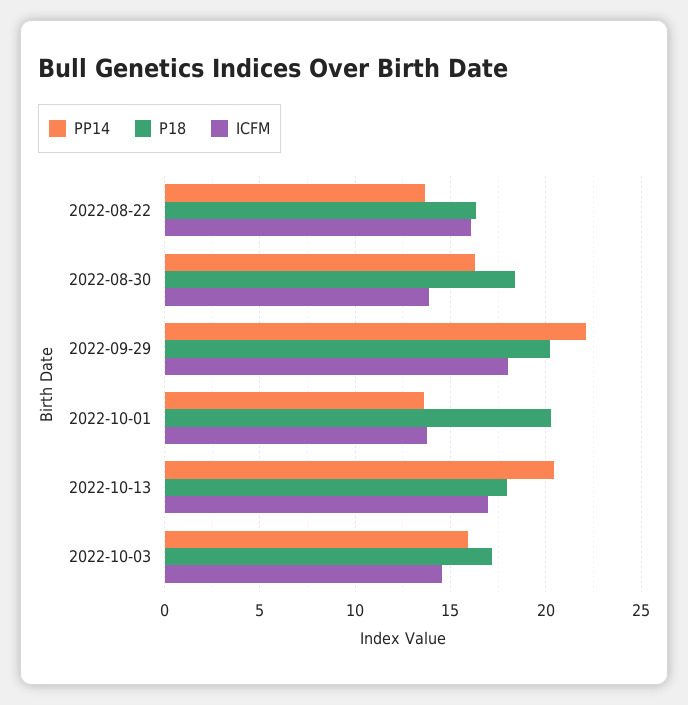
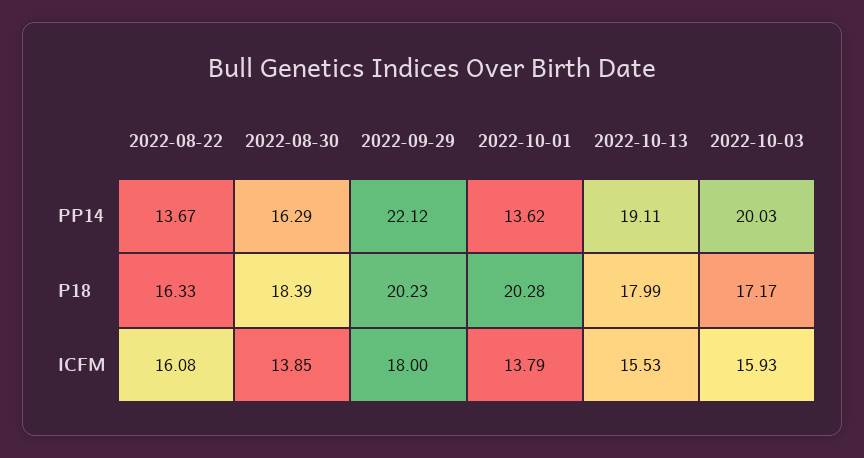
  {
    "PP14": {
      "2022-08-22": 13.67,
      "2022-08-30": 16.29,
      "2022-09-29": 22.12,
      "2022-10-01": 13.62,
-     "2022-10-13": 20.5,
+     "2022-10-13": 19.11,
-     "2022-10-03": 16
+     "2022-10-03": 20.03
    },
    "P18": {
      "2022-08-22": 16.33,
      "2022-08-30": 18.39,
      "2022-09-29": 20.23,
      "2022-10-01": 20.28,
      "2022-10-13": 17.99,
      "2022-10-03": 17.17
    },
    "ICFM": {
      "2022-08-22": 16.08,
      "2022-08-30": 13.85,
      "2022-09-29": 18,
      "2022-10-01": 13.79,
-     "2022-10-13": 17,
+     "2022-10-13": 15.53,
-     "2022-10-03": 14.5
+     "2022-10-03": 15.93
    }
  }

